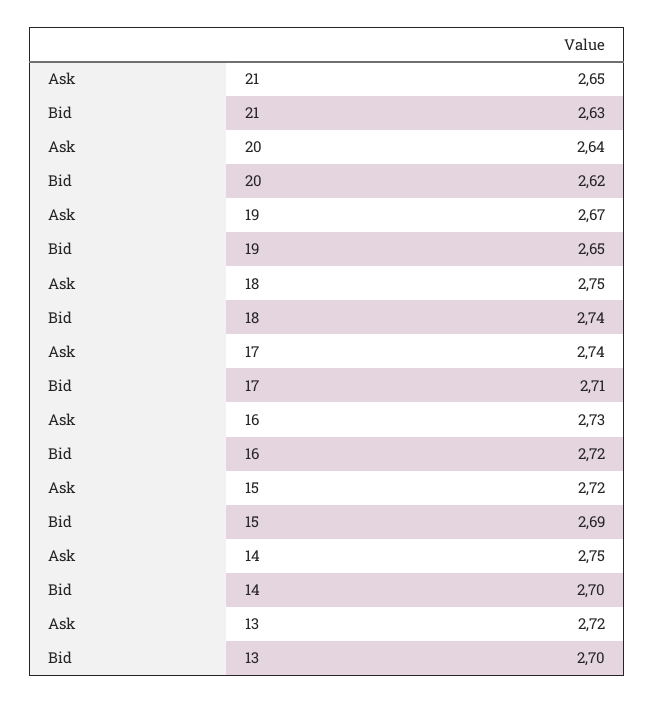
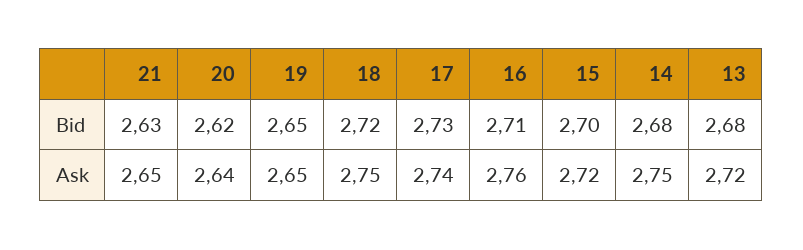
  {
    "Ask": {
      "21": 2.65,
      "20": 2.64,
-     "19": 2.67,
+     "19": 2.65,
      "18": 2.75,
      "17": 2.74,
-     "16": 2.73,
+     "16": 2.76,
      "15": 2.72,
      "14": 2.75,
      "13": 2.72
    },
    "Bid": {
      "21": 2.63,
      "20": 2.62,
      "19": 2.65,
-     "18": 2.74,
+     "18": 2.72,
-     "17": 2.71,
+     "17": 2.73,
-     "16": 2.72,
+     "16": 2.71,
-     "15": 2.69,
+     "15": 2.7,
-     "14": 2.7,
+     "14": 2.68,
-     "13": 2.7
+     "13": 2.68
    }
  }

